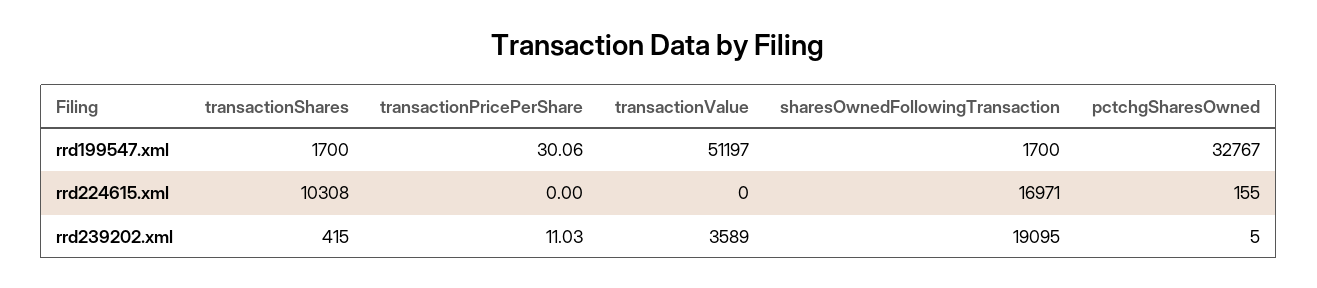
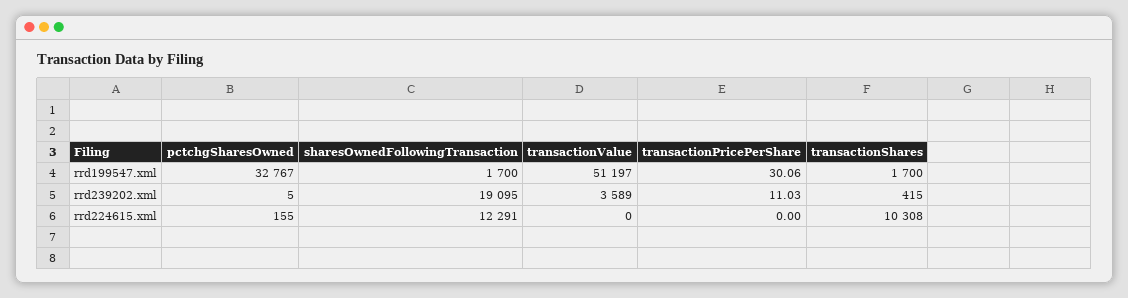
  {
    "transactionShares": {
      "rrd199547.xml": 1700,
      "rrd224615.xml": 10308,
      "rrd239202.xml": 415
    },
    "transactionPricePerShare": {
      "rrd199547.xml": 30.06,
      "rrd224615.xml": 0,
      "rrd239202.xml": 11.03
    },
    "transactionValue": {
      "rrd199547.xml": 51197,
      "rrd224615.xml": 0,
      "rrd239202.xml": 3589
    },
    "sharesOwnedFollowingTransaction": {
      "rrd199547.xml": 1700,
-     "rrd224615.xml": 16971,
+     "rrd224615.xml": 12291,
      "rrd239202.xml": 19095
    },
    "pctchgSharesOwned": {
      "rrd199547.xml": 32767,
      "rrd224615.xml": 155,
      "rrd239202.xml": 5
    }
  }

